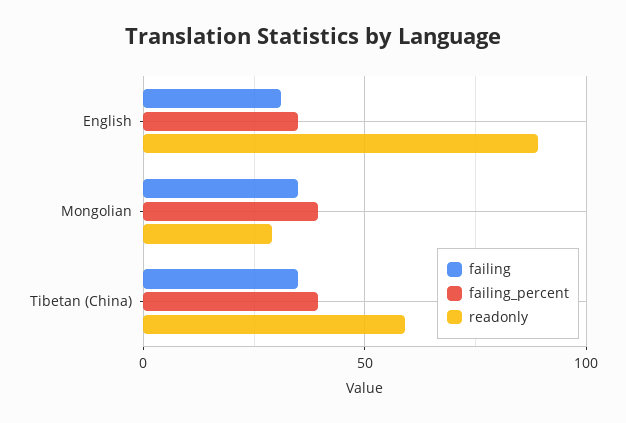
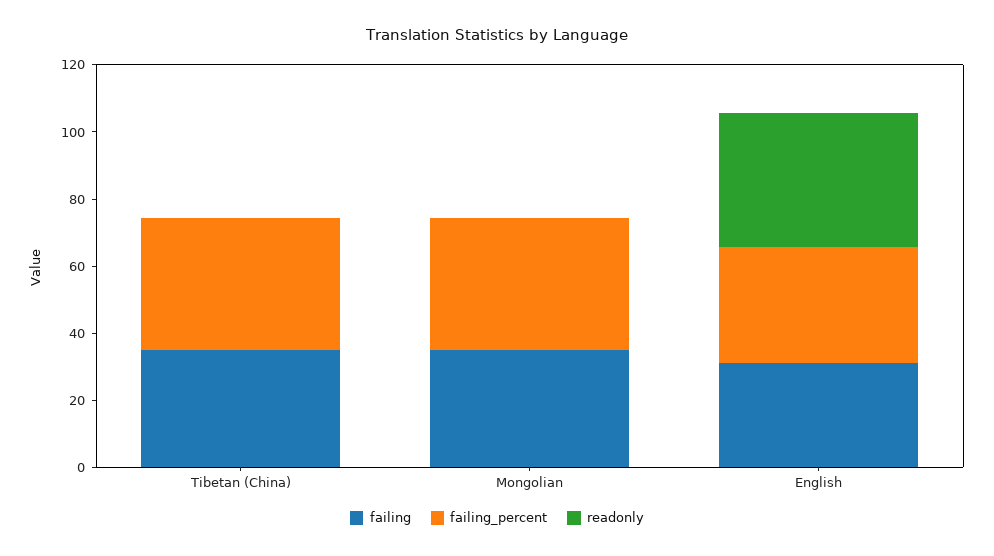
  {
    "failing": {
      "English": 30,
      "Mongolian": 35,
      "Tibetan (China)": 35
    },
    "failing_percent": {
      "English": 35,
      "Mongolian": 40,
      "Tibetan (China)": 40
    },
    "readonly": {
-     "English": 90,
+     "English": 40,
-     "Mongolian": 30,
+     "Mongolian": 0,
-     "Tibetan (China)": 60
+     "Tibetan (China)": 0
    }
  }

